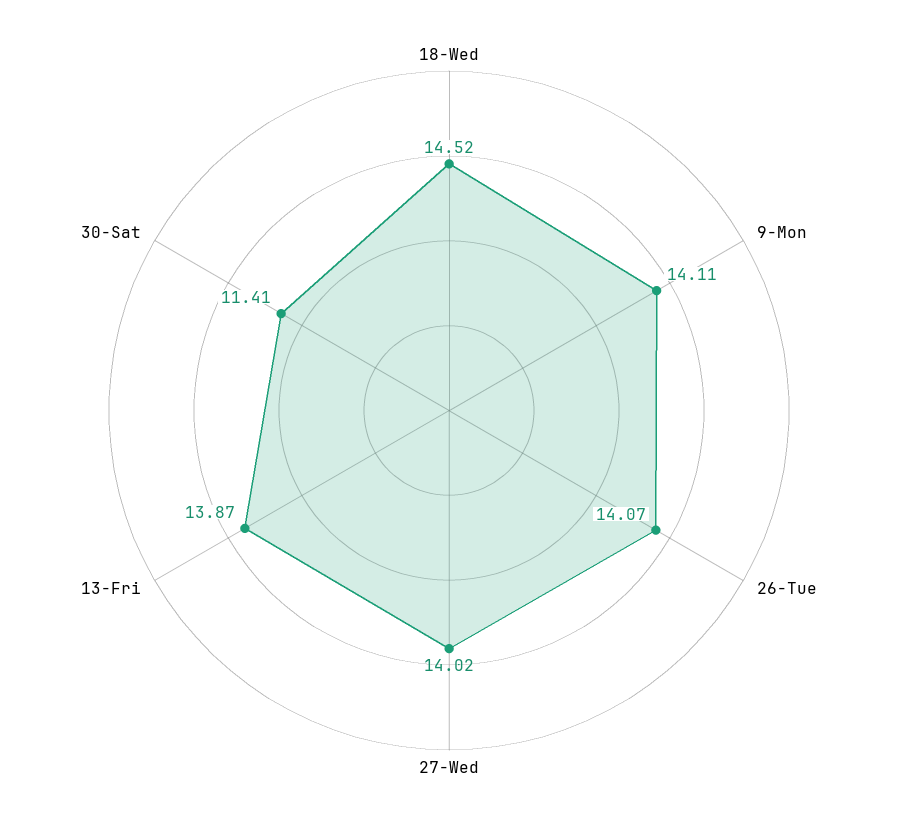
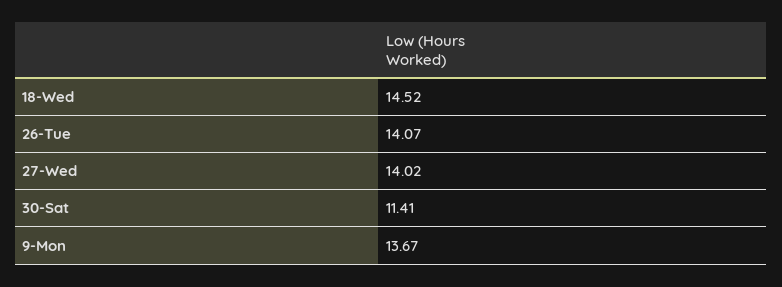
  {
    "18-Wed": 14.52,
-   "9-Mon": 14.11,
+   "9-Mon": 13.67,
    "26-Tue": 14.07,
    "27-Wed": 14.02,
-   "13-Fri": 13.87,
    "30-Sat": 11.41
  }

